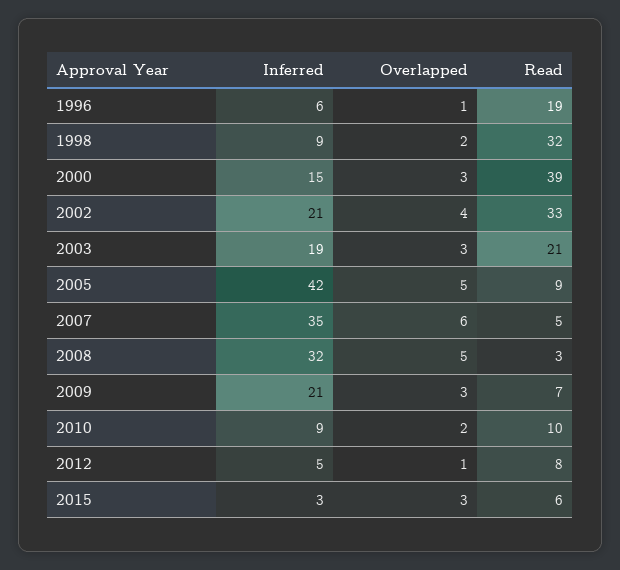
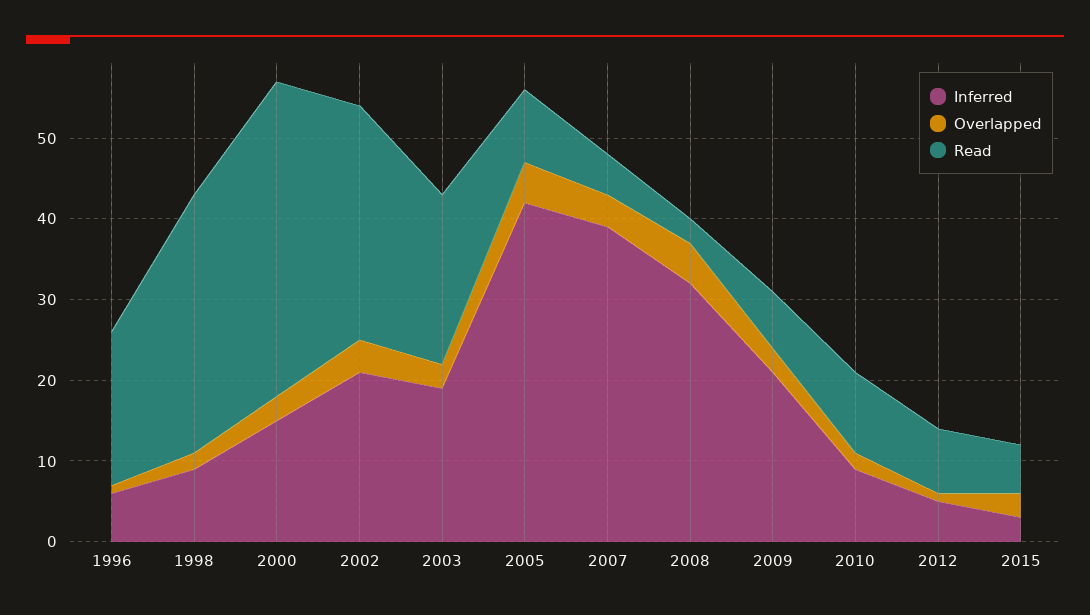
  {
    "Inferred": {
      "1996": 6,
      "1998": 9,
      "2000": 15,
      "2002": 21,
      "2003": 19,
      "2005": 42,
-     "2007": 35,
+     "2007": 39,
      "2008": 32,
      "2009": 21,
      "2010": 9,
      "2012": 5,
      "2015": 3
    },
    "Overlapped": {
      "1996": 1,
      "1998": 2,
      "2000": 3,
      "2002": 4,
      "2003": 3,
      "2005": 5,
-     "2007": 6,
+     "2007": 4,
      "2008": 5,
      "2009": 3,
      "2010": 2,
      "2012": 1,
      "2015": 3
    },
    "Read": {
      "1996": 19,
      "1998": 32,
      "2000": 39,
-     "2002": 33,
+     "2002": 29,
      "2003": 21,
      "2005": 9,
      "2007": 5,
      "2008": 3,
      "2009": 7,
      "2010": 10,
      "2012": 8,
      "2015": 6
    }
  }

